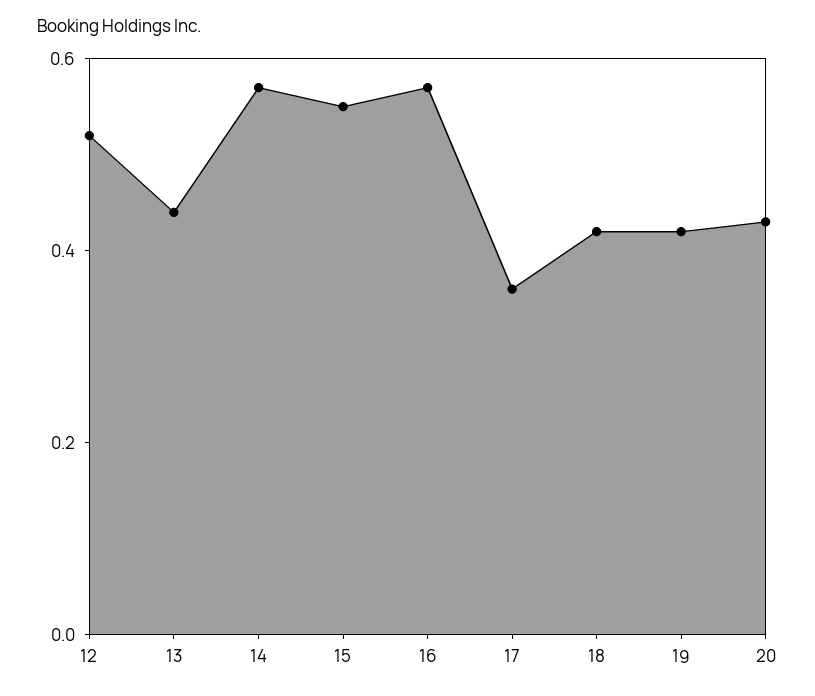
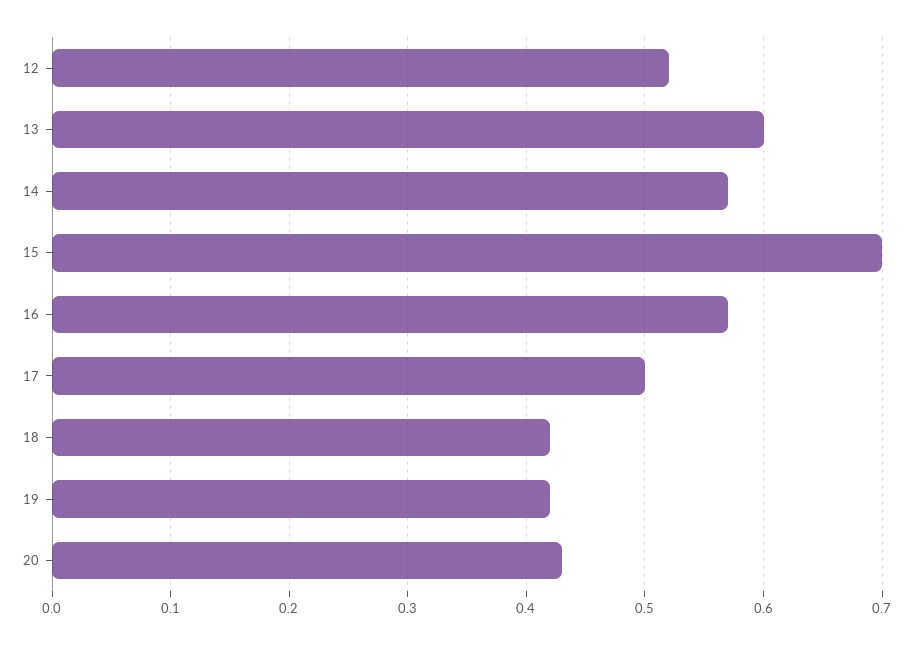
  {
    "12": 0.52,
-   "13": 0.45,
+   "13": 0.6,
    "14": 0.57,
-   "15": 0.55,
+   "15": 0.7,
    "16": 0.57,
-   "17": 0.35,
+   "17": 0.5,
    "18": 0.42,
    "19": 0.42,
    "20": 0.43
  }

